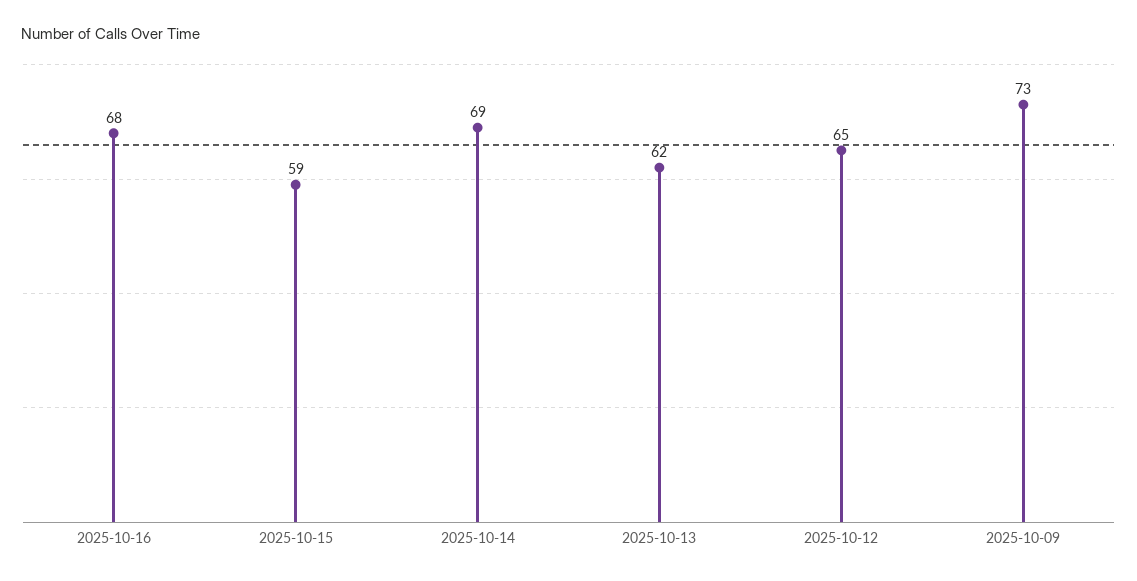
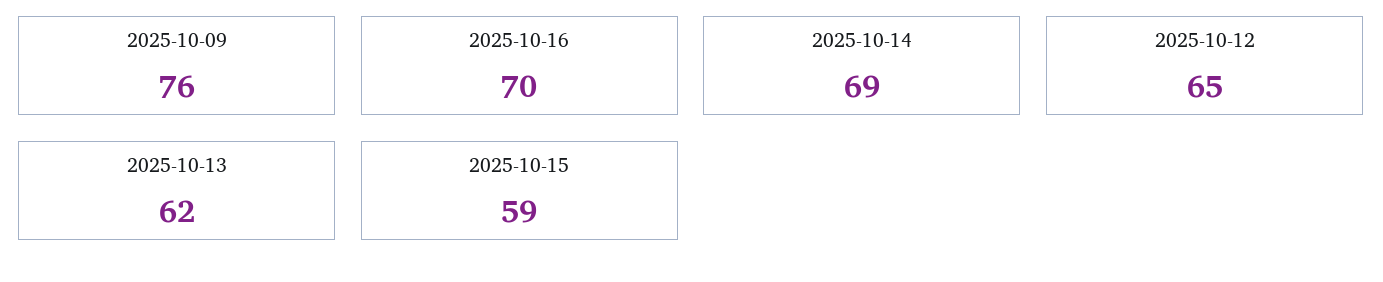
  {
-   "2025-10-16": 68,
+   "2025-10-16": 70,
    "2025-10-15": 59,
    "2025-10-14": 69,
    "2025-10-13": 62,
    "2025-10-12": 65,
-   "2025-10-09": 73
+   "2025-10-09": 76
  }

